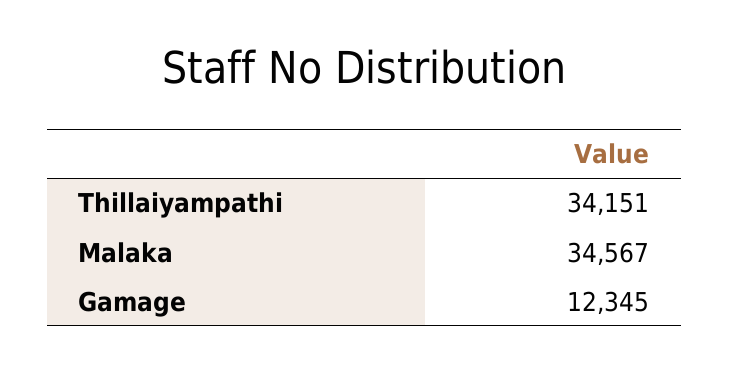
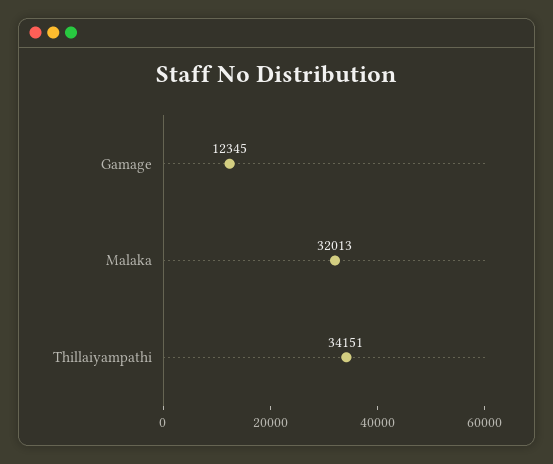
  {
    "Thillaiyampathi": 34151,
-   "Malaka": 34567,
+   "Malaka": 32013,
    "Gamage": 12345
  }

